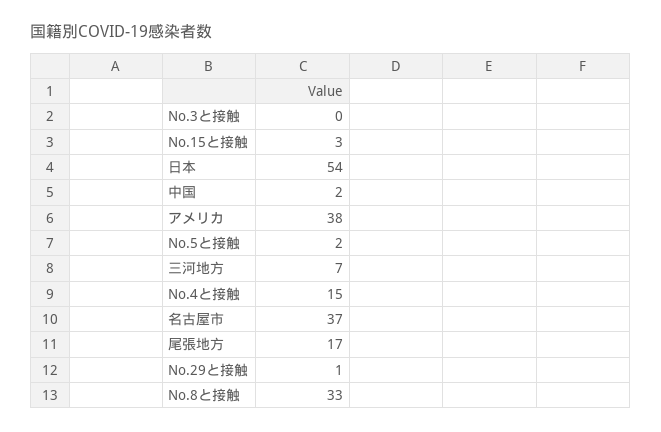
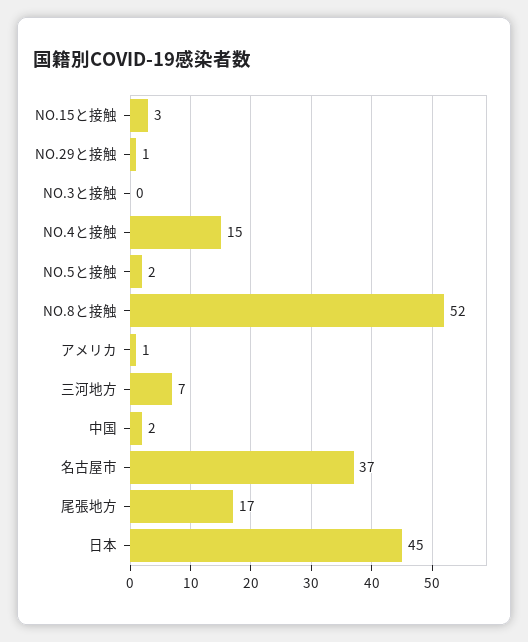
  {
    "No.3と接触": 0,
    "No.15と接触": 3,
-   "日本": 54,
+   "日本": 45,
    "中国": 2,
-   "アメリカ": 38,
+   "アメリカ": 1,
    "No.5と接触": 2,
    "三河地方": 7,
    "No.4と接触": 15,
    "名古屋市": 37,
    "尾張地方": 17,
    "No.29と接触": 1,
-   "No.8と接触": 33
+   "No.8と接触": 52
  }

